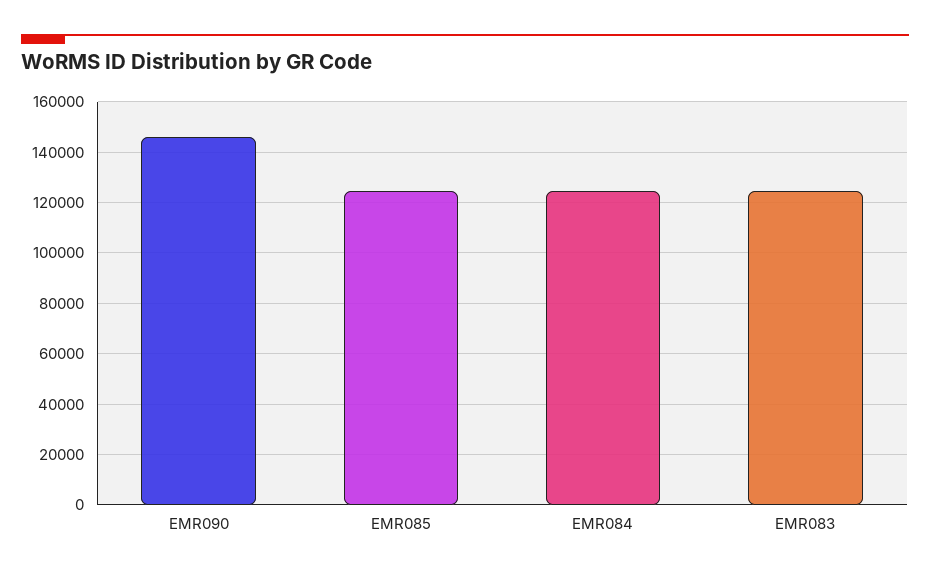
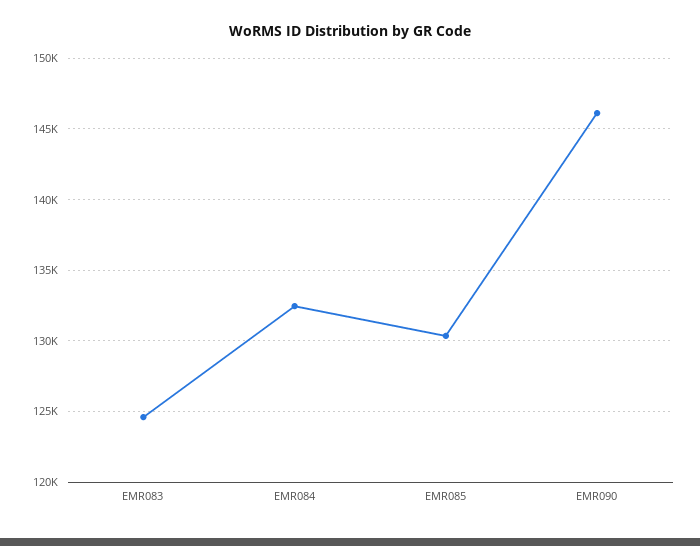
  {
    "EMR090": 146000,
-   "EMR085": 125000,
+   "EMR085": 130500,
-   "EMR084": 125000,
+   "EMR084": 132500,
    "EMR083": 124500
  }

